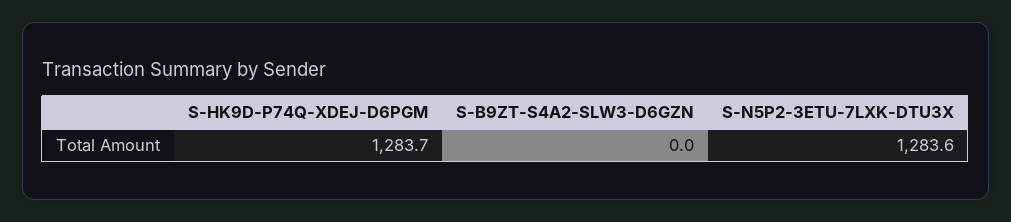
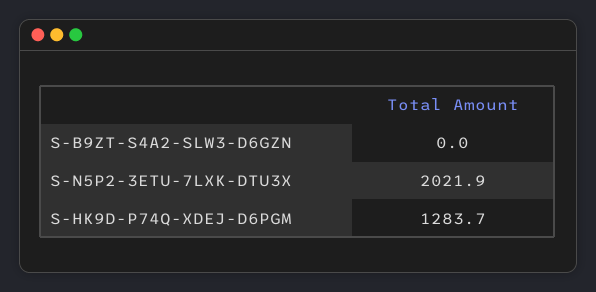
  {
    "S-HK9D-P74Q-XDEJ-D6PGM": 1283.7,
    "S-B9ZT-S4A2-SLW3-D6GZN": 0,
-   "S-N5P2-3ETU-7LXK-DTU3X": 1283.6
+   "S-N5P2-3ETU-7LXK-DTU3X": 2021.9
  }

